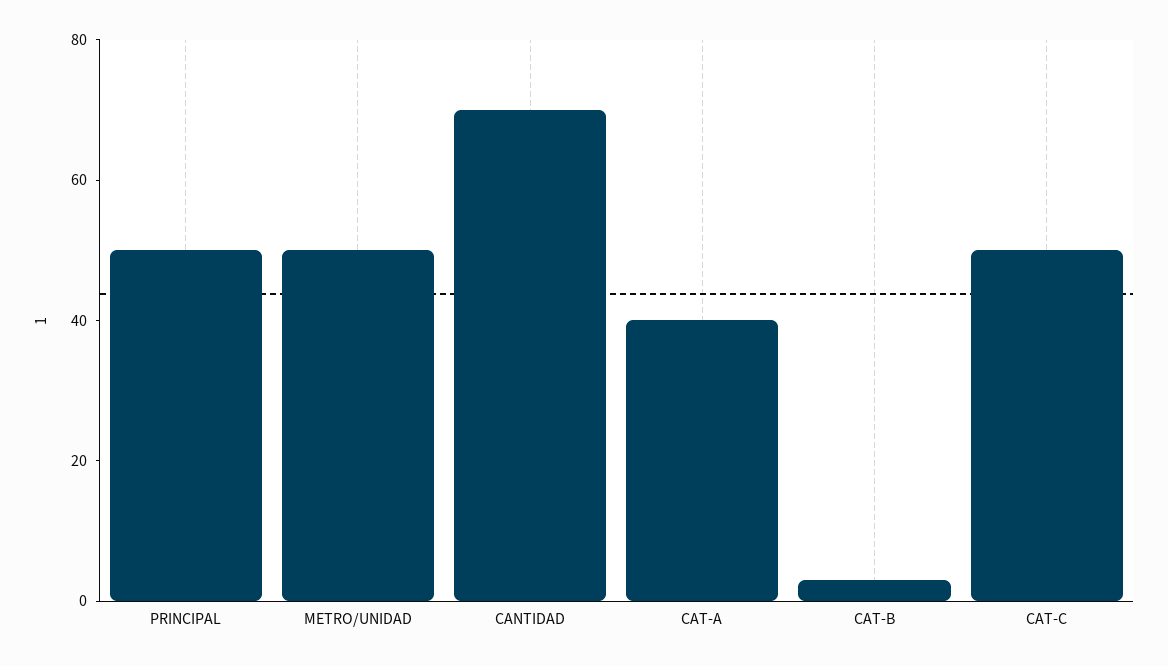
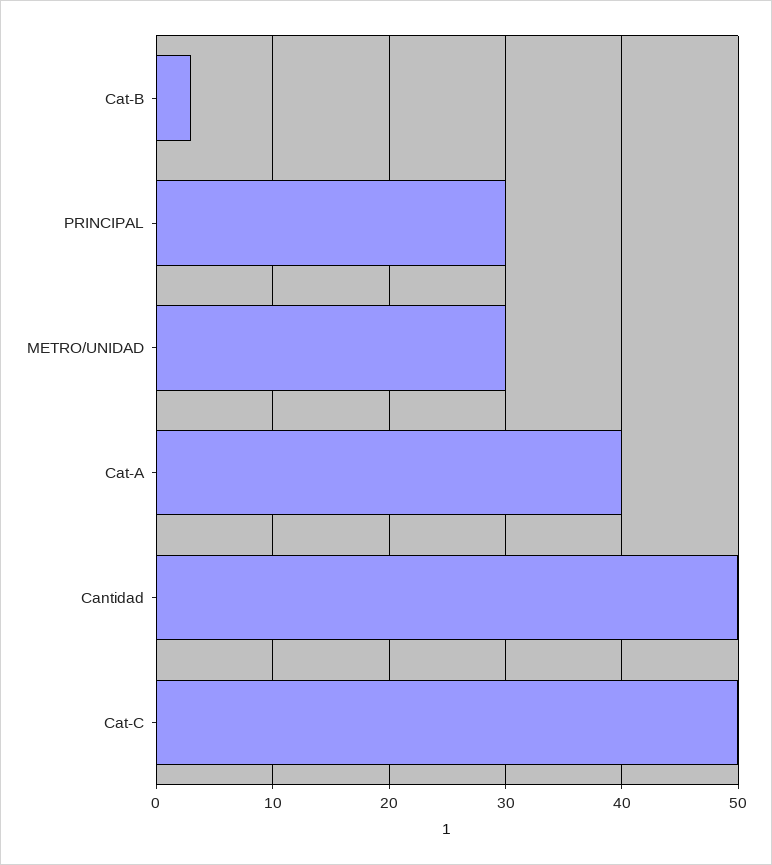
  {
-   "PRINCIPAL": 50,
+   "PRINCIPAL": 30,
-   "METRO/UNIDAD": 50,
+   "METRO/UNIDAD": 30,
-   "CANTIDAD": 70,
+   "CANTIDAD": 50,
    "CAT-A": 40,
    "CAT-B": 3,
    "CAT-C": 50
  }

